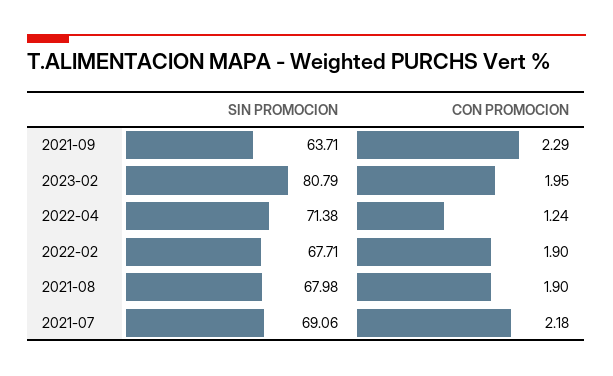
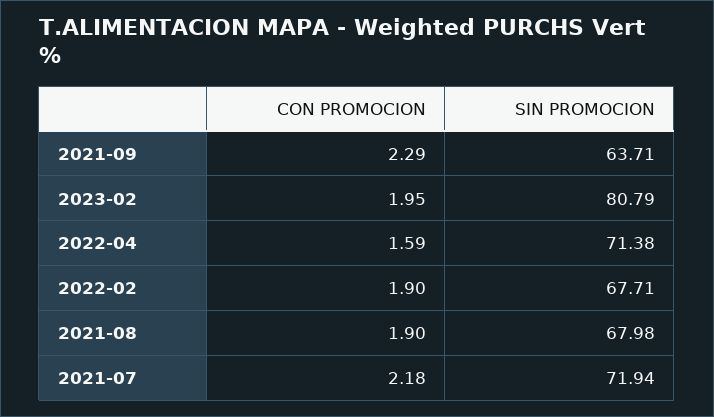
  {
    "SIN PROMOCION": {
      "2021-09": 63.71,
      "2023-02": 80.79,
      "2022-04": 71.38,
      "2022-02": 67.71,
      "2021-08": 67.98,
-     "2021-07": 69.06
+     "2021-07": 71.94
    },
    "CON PROMOCION": {
      "2021-09": 2.29,
      "2023-02": 1.95,
-     "2022-04": 1.24,
+     "2022-04": 1.59,
      "2022-02": 1.9,
      "2021-08": 1.9,
      "2021-07": 2.18
    }
  }

